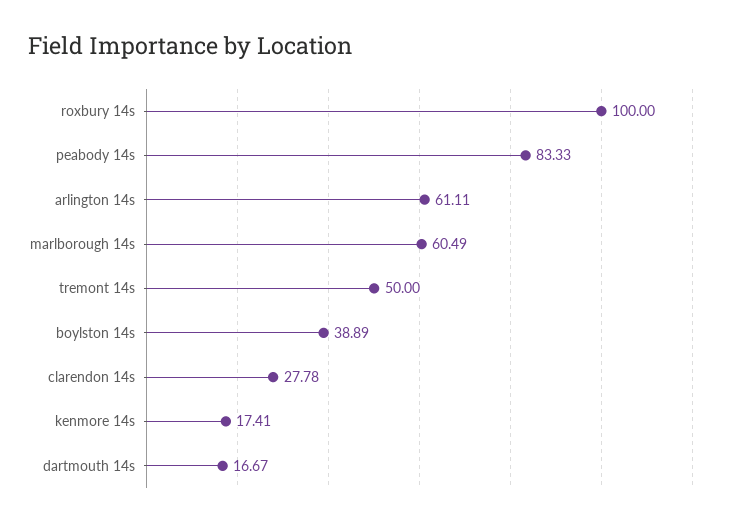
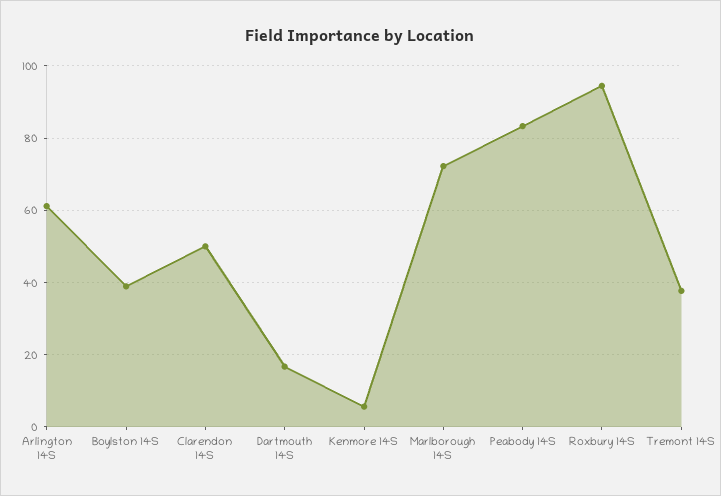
  {
-   "roxbury 14s": 100,
+   "roxbury 14s": 94,
    "peabody 14s": 83.33,
    "arlington 14s": 61.11,
-   "marlborough 14s": 60.49,
+   "marlborough 14s": 72,
-   "tremont 14s": 50,
+   "tremont 14s": 38,
    "boylston 14s": 38.89,
-   "clarendon 14s": 27.78,
+   "clarendon 14s": 50,
-   "kenmore 14s": 17.41,
+   "kenmore 14s": 6,
    "dartmouth 14s": 16.67
  }

